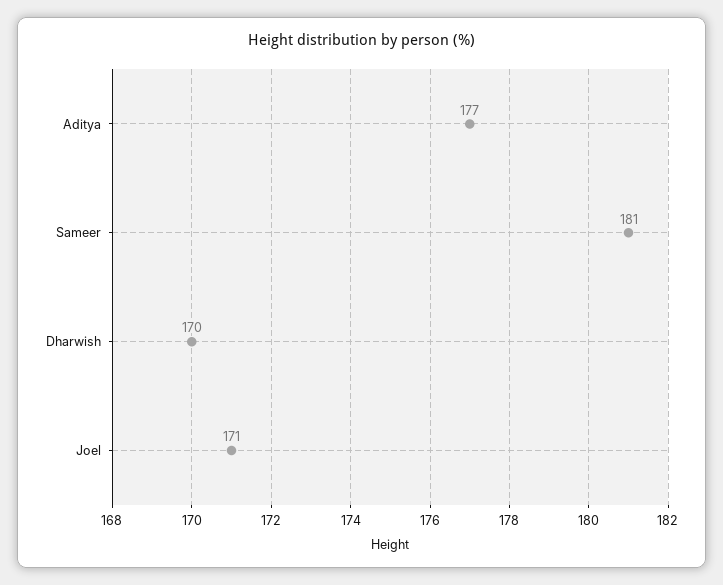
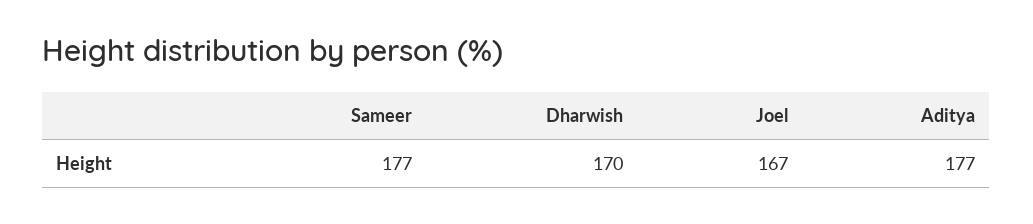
  {
    "Aditya": 177,
-   "Sameer": 181,
+   "Sameer": 177,
    "Dharwish": 170,
-   "Joel": 171
+   "Joel": 167
  }

